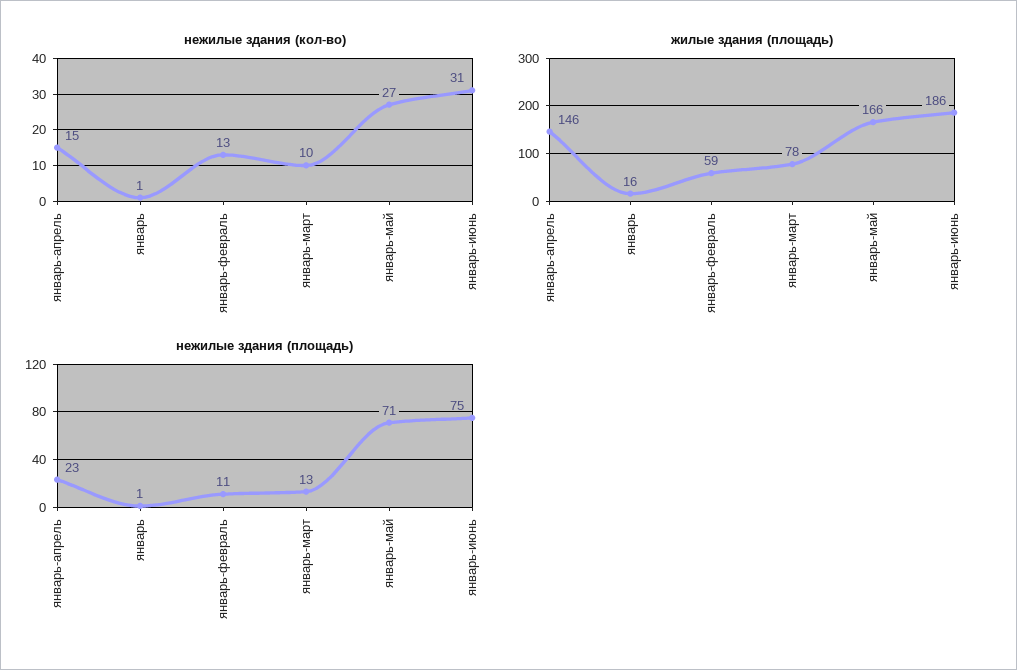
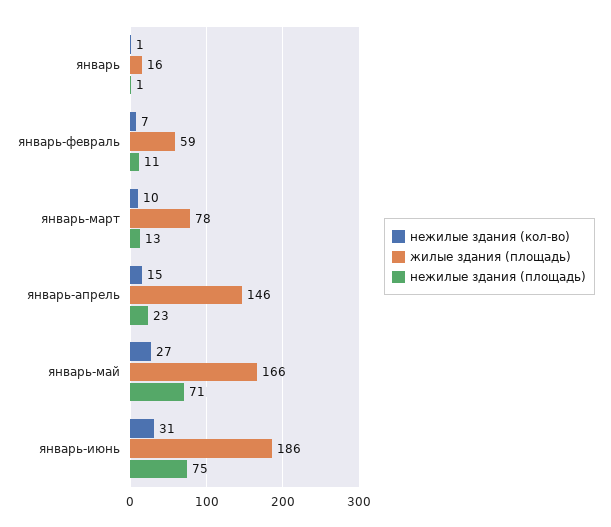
  {
    "нежилые здания (кол-во)": {
      "январь-апрель": 15,
      "январь": 1,
-     "январь-февраль": 13,
+     "январь-февраль": 7,
      "январь-март": 10,
      "январь-май": 27,
      "январь-июнь": 31
    },
    "жилые здания (площадь)": {
      "январь-апрель": 146,
      "январь": 16,
      "январь-февраль": 59,
      "январь-март": 78,
      "январь-май": 166,
      "январь-июнь": 186
    },
    "нежилые здания (площадь)": {
      "январь-апрель": 23,
      "январь": 1,
      "январь-февраль": 11,
      "январь-март": 13,
      "январь-май": 71,
      "январь-июнь": 75
    }
  }

